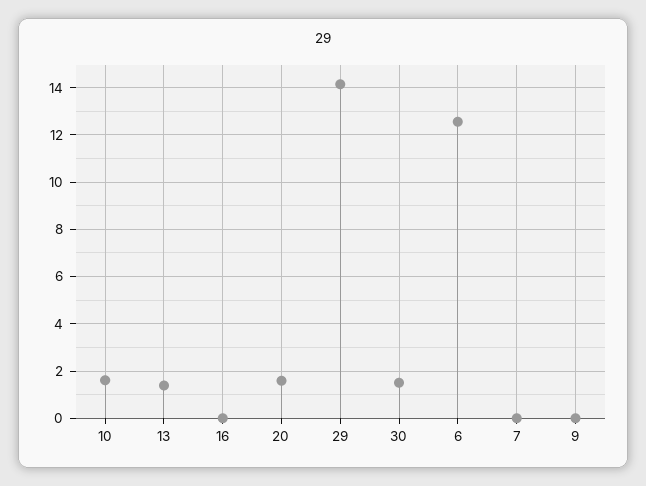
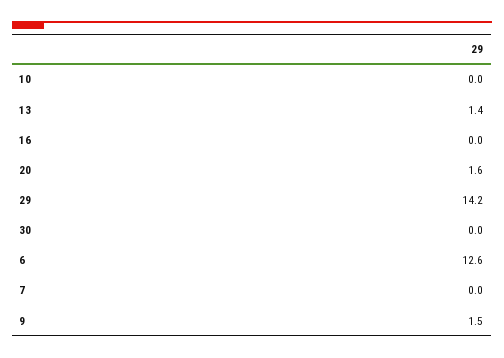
  {
-   "10": 1.5,
+   "10": 0,
    "13": 1.4,
    "16": 0,
    "20": 1.6,
    "29": 14.2,
-   "30": 1.5,
+   "30": 0,
    "6": 12.6,
    "7": 0,
-   "9": 0
+   "9": 1.5
  }

